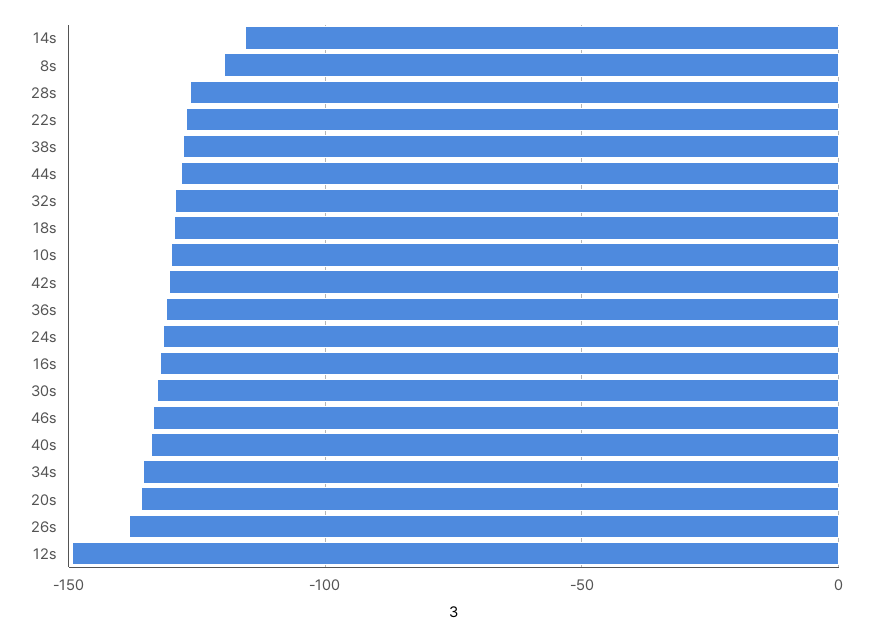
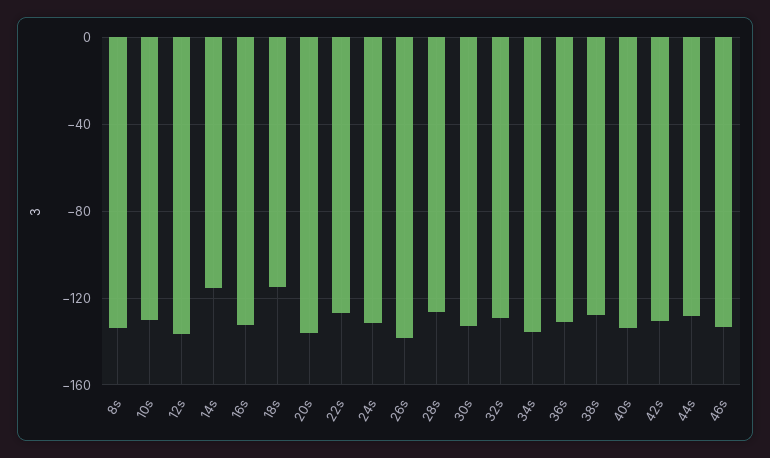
  {
    "14s": -115,
-   "8s": -120,
+   "8s": -135,
    "28s": -125,
    "22s": -125,
    "38s": -130,
    "44s": -130,
    "32s": -130,
-   "18s": -130,
+   "18s": -115,
    "10s": -130,
    "42s": -130,
    "36s": -130,
    "24s": -130,
    "16s": -130,
    "30s": -135,
    "46s": -135,
    "40s": -135,
    "34s": -135,
    "20s": -135,
    "26s": -140,
-   "12s": -150
+   "12s": -135
  }

